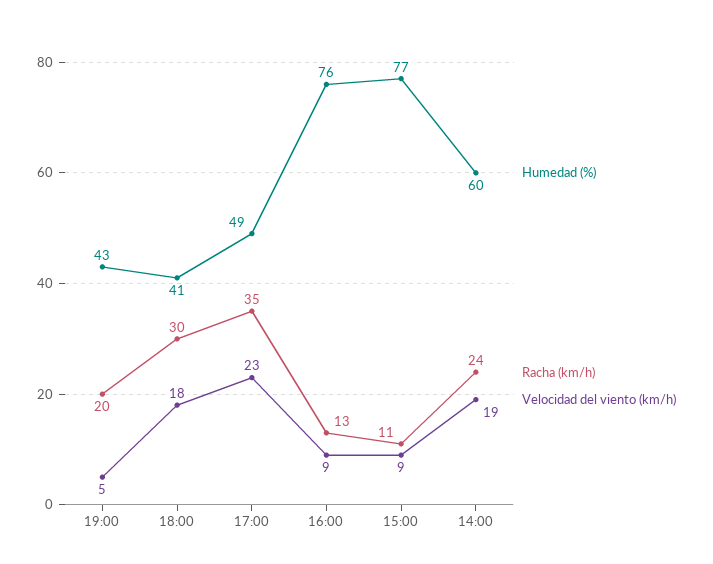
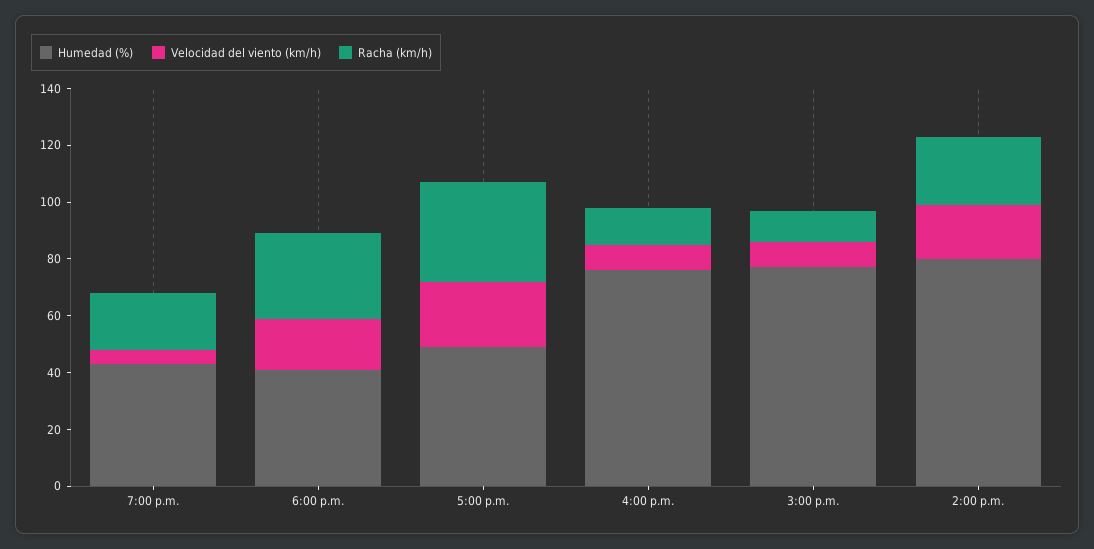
  {
    "Humedad (%)": {
      "19:00": 43,
      "18:00": 41,
      "17:00": 49,
      "16:00": 76,
      "15:00": 77,
-     "14:00": 60
+     "14:00": 80
    },
    "Racha (km/h)": {
      "19:00": 20,
      "18:00": 30,
      "17:00": 35,
      "16:00": 13,
      "15:00": 11,
      "14:00": 24
    },
    "Velocidad del viento (km/h)": {
      "19:00": 5,
      "18:00": 18,
      "17:00": 23,
      "16:00": 9,
      "15:00": 9,
      "14:00": 19
    }
  }

